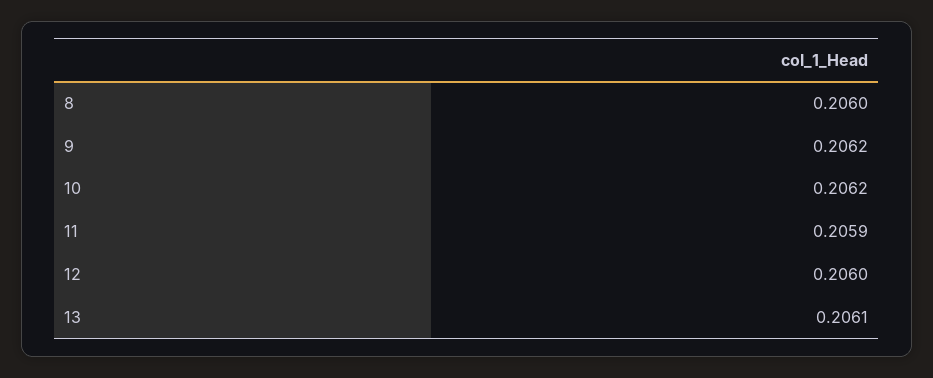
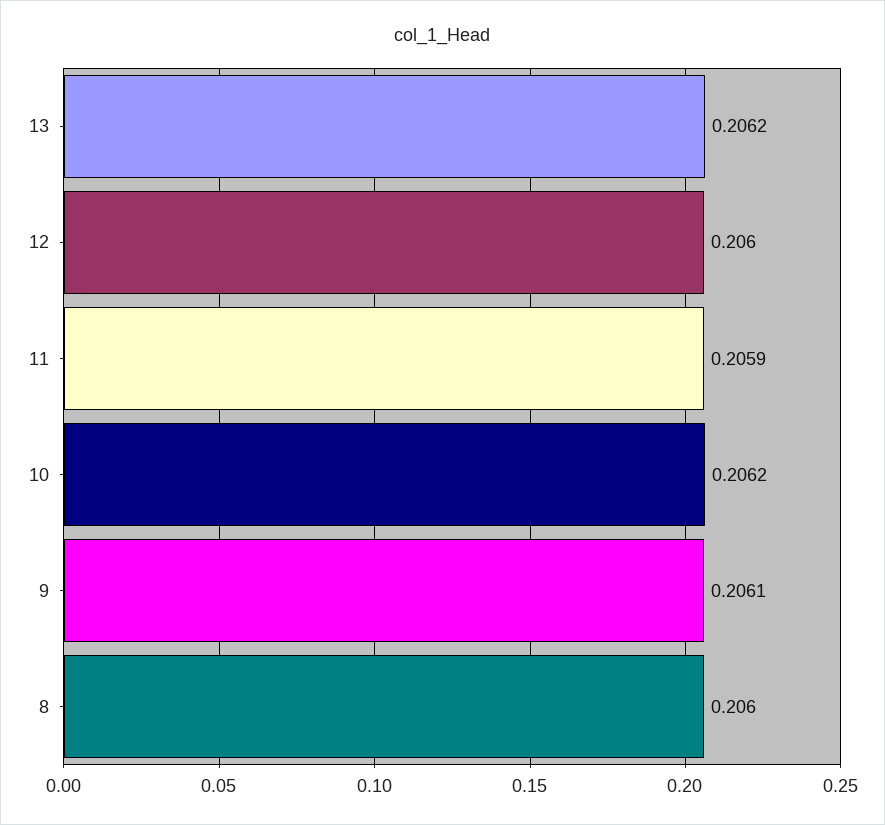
  {
    "8": 0.206,
-   "9": 0.2062,
+   "9": 0.2061,
    "10": 0.2062,
    "11": 0.2059,
    "12": 0.206,
-   "13": 0.2061
+   "13": 0.2062
  }

